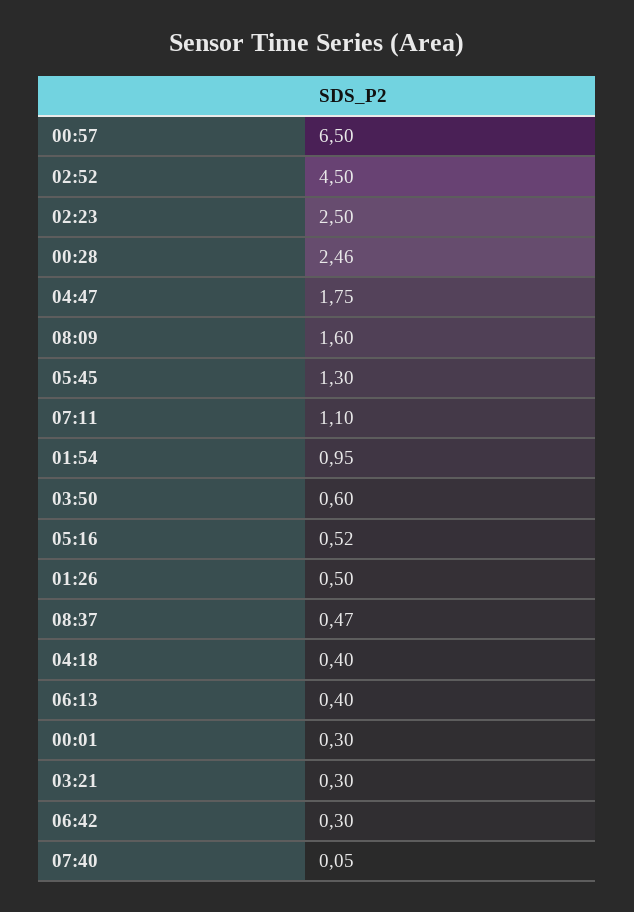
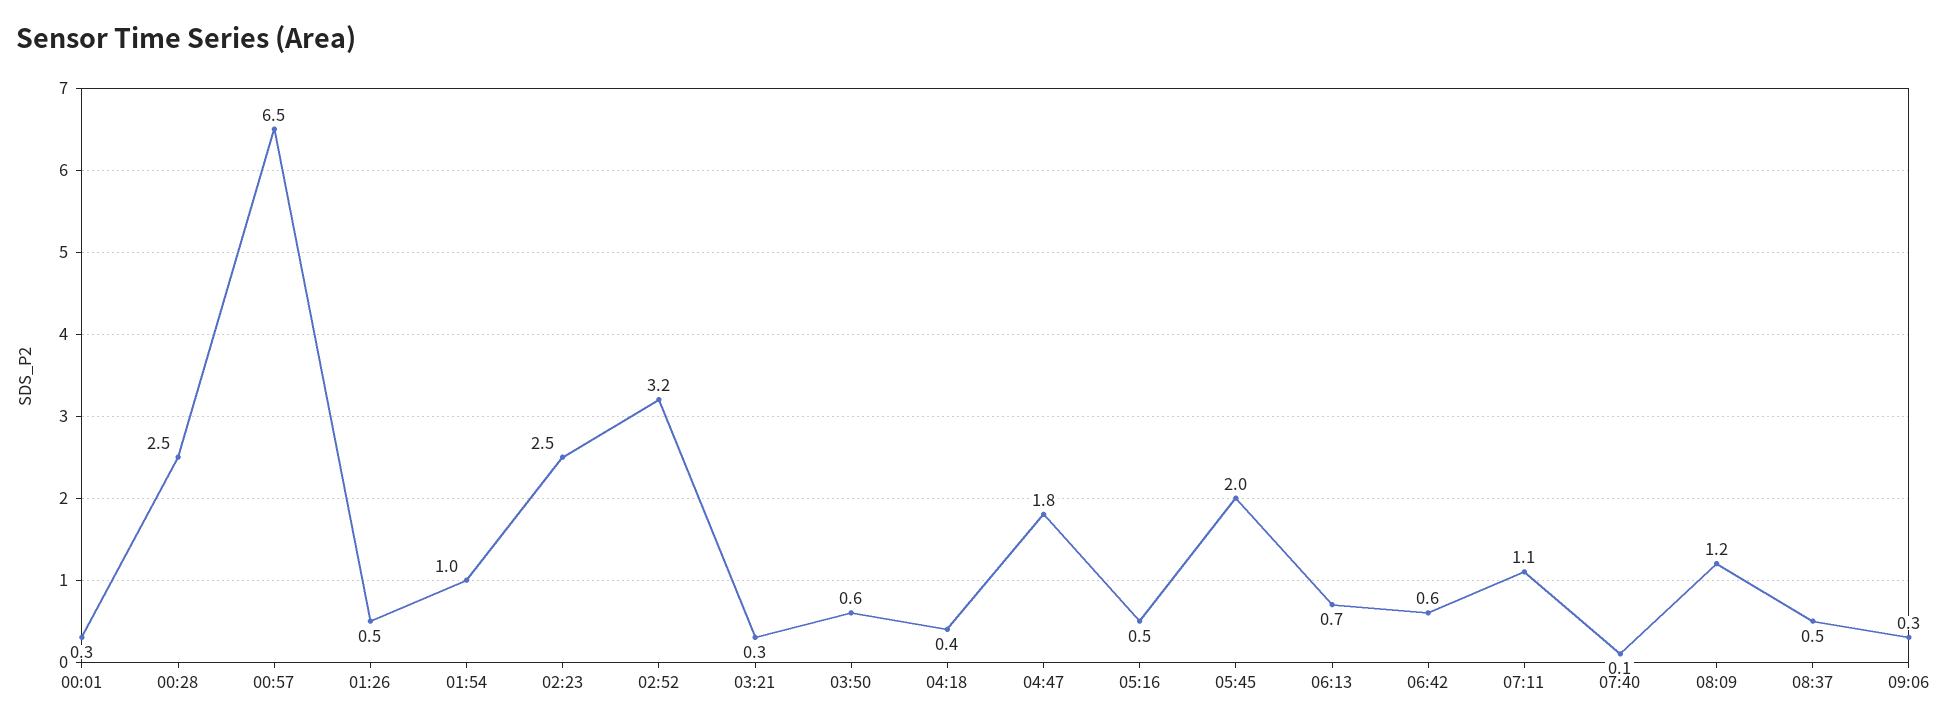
  {
    "00:57": 6.5,
-   "02:52": 4.5,
+   "02:52": 3.2,
    "02:23": 2.5,
    "00:28": 2.46,
    "04:47": 1.75,
-   "08:09": 1.6,
+   "08:09": 1.2,
-   "05:45": 1.3,
+   "05:45": 2,
    "07:11": 1.1,
    "01:54": 0.95,
    "03:50": 0.6,
    "05:16": 0.52,
    "01:26": 0.5,
    "08:37": 0.47,
    "04:18": 0.4,
-   "06:13": 0.4,
+   "06:13": 0.7,
    "00:01": 0.3,
    "03:21": 0.3,
-   "06:42": 0.3,
+   "06:42": 0.6,
-   "07:40": 0.05
+   "07:40": 0.05,
+   "09:06": 0.3
  }

